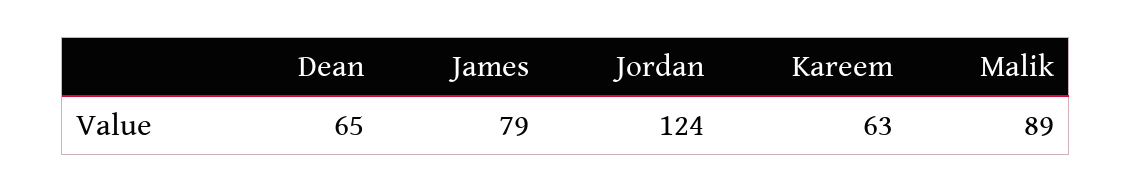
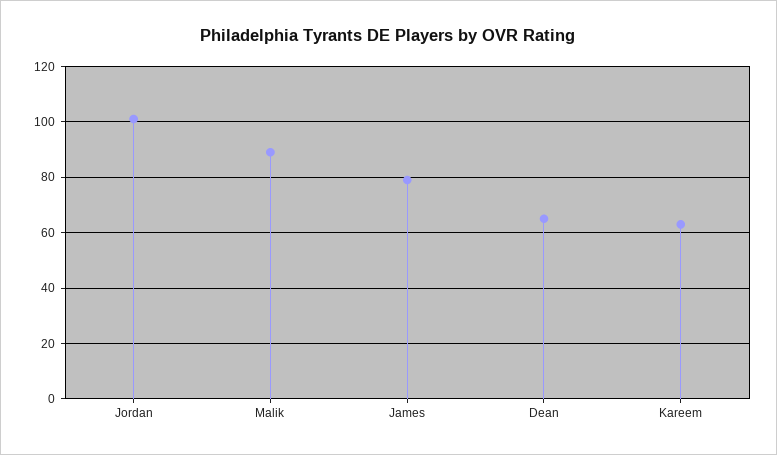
  {
    "Dean": 65,
    "James": 79,
-   "Jordan": 124,
+   "Jordan": 100,
    "Kareem": 63,
    "Malik": 89
  }

